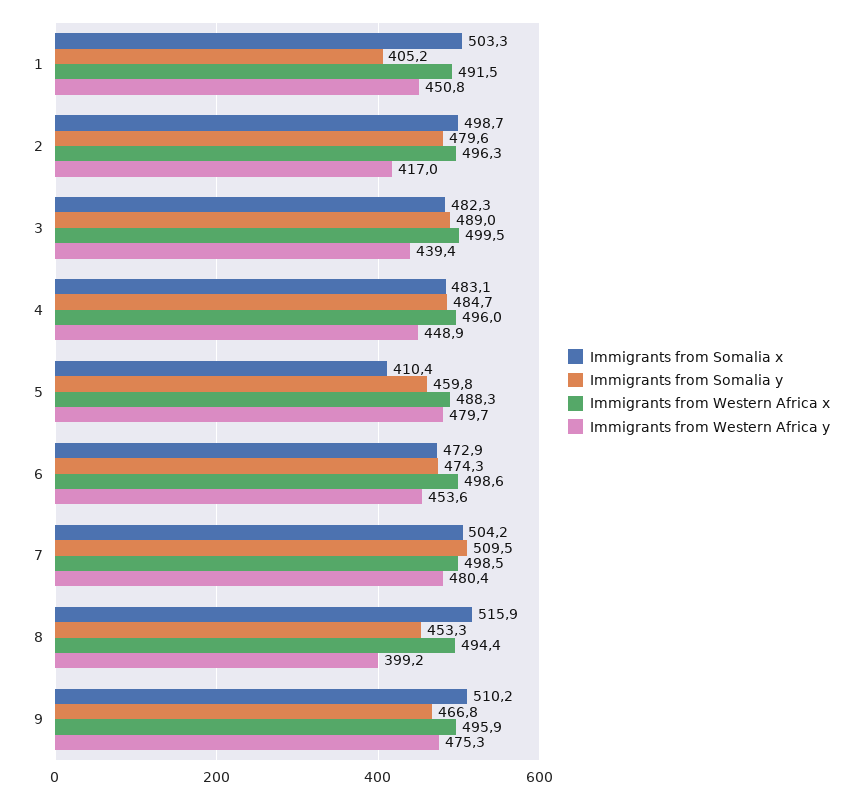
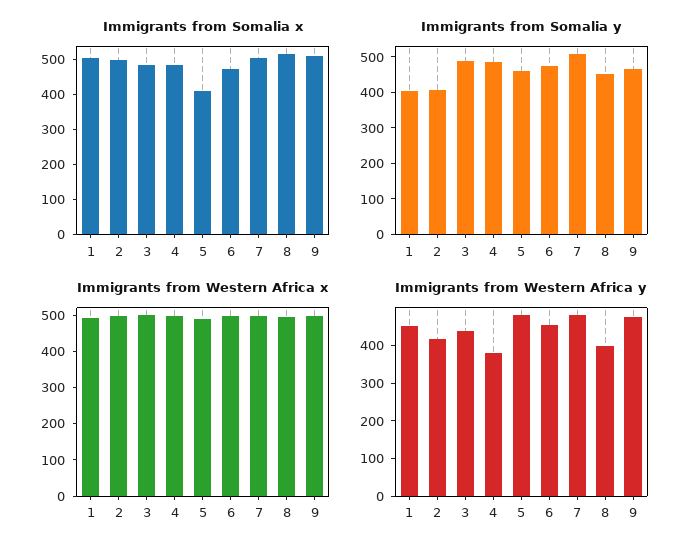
  {
    "Immigrants from Somalia x": {
      "1": 503.3,
      "2": 498.7,
      "3": 482.3,
      "4": 483.1,
      "5": 410.4,
      "6": 472.9,
      "7": 504.2,
      "8": 515.9,
      "9": 510.2
    },
    "Immigrants from Somalia y": {
      "1": 405.2,
-     "2": 479.6,
+     "2": 400,
      "3": 489,
      "4": 484.7,
      "5": 459.8,
      "6": 474.3,
      "7": 509.5,
      "8": 453.3,
      "9": 466.8
    },
    "Immigrants from Western Africa x": {
      "1": 491.5,
      "2": 496.3,
      "3": 499.5,
      "4": 496,
      "5": 488.3,
      "6": 498.6,
      "7": 498.5,
      "8": 494.4,
      "9": 495.9
    },
    "Immigrants from Western Africa y": {
      "1": 450.8,
      "2": 417,
      "3": 439.4,
-     "4": 448.9,
+     "4": 375,
      "5": 479.7,
      "6": 453.6,
      "7": 480.4,
      "8": 399.2,
      "9": 475.3
    }
  }

